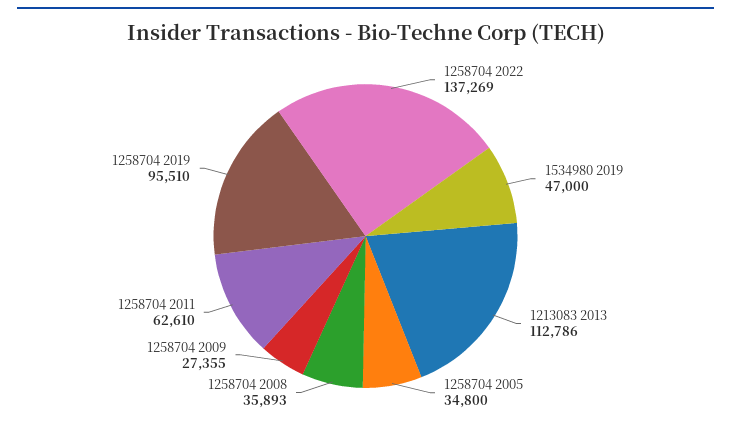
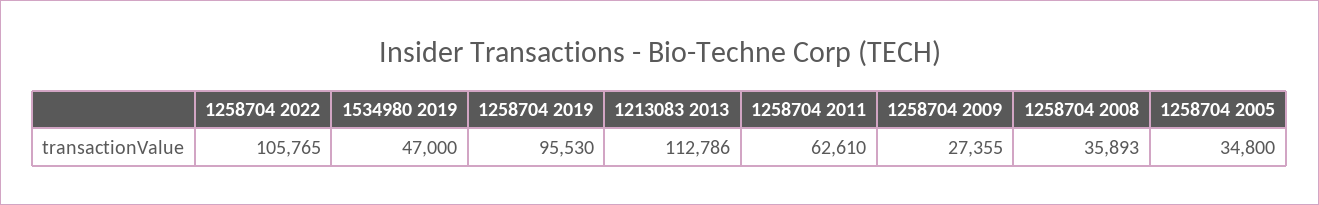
  {
-   "1258704 2022": 137269,
+   "1258704 2022": 105765,
    "1534980 2019": 47000,
    "1213083 2013": 112786,
    "1258704 2005": 34800,
    "1258704 2008": 35893,
    "1258704 2009": 27355,
    "1258704 2011": 62610,
-   "1258704 2019": 95510
+   "1258704 2019": 95530
  }

